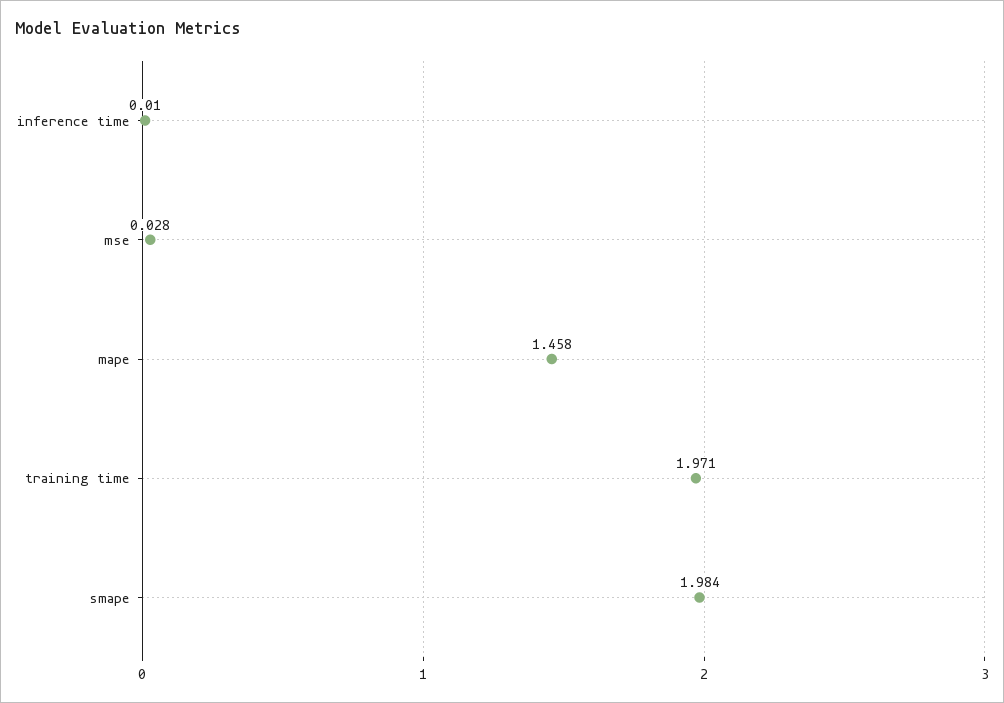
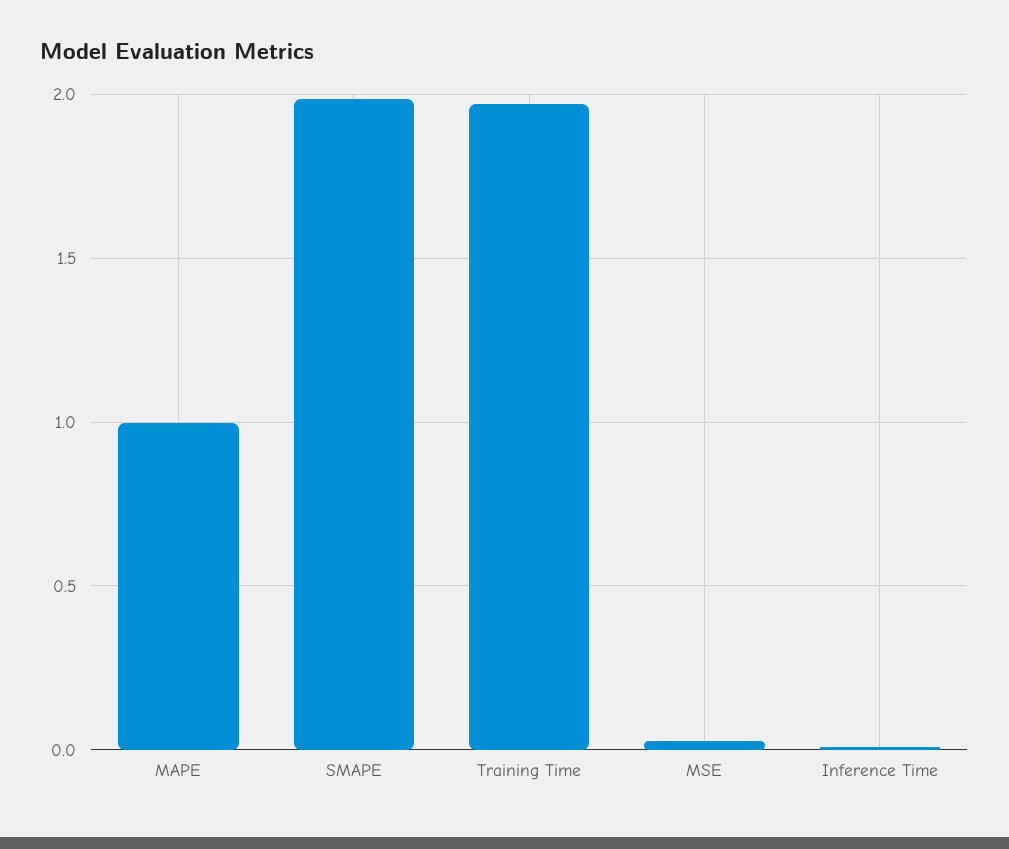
  {
    "inference time": 0.01,
    "mse": 0.028,
-   "mape": 1.458,
+   "mape": 1,
    "training time": 1.971,
    "smape": 1.984
  }

